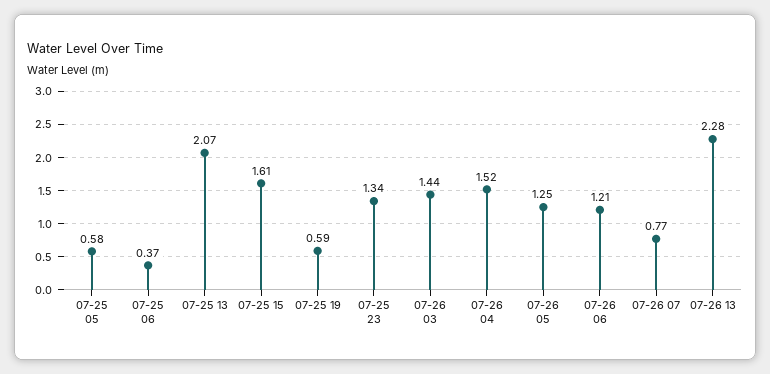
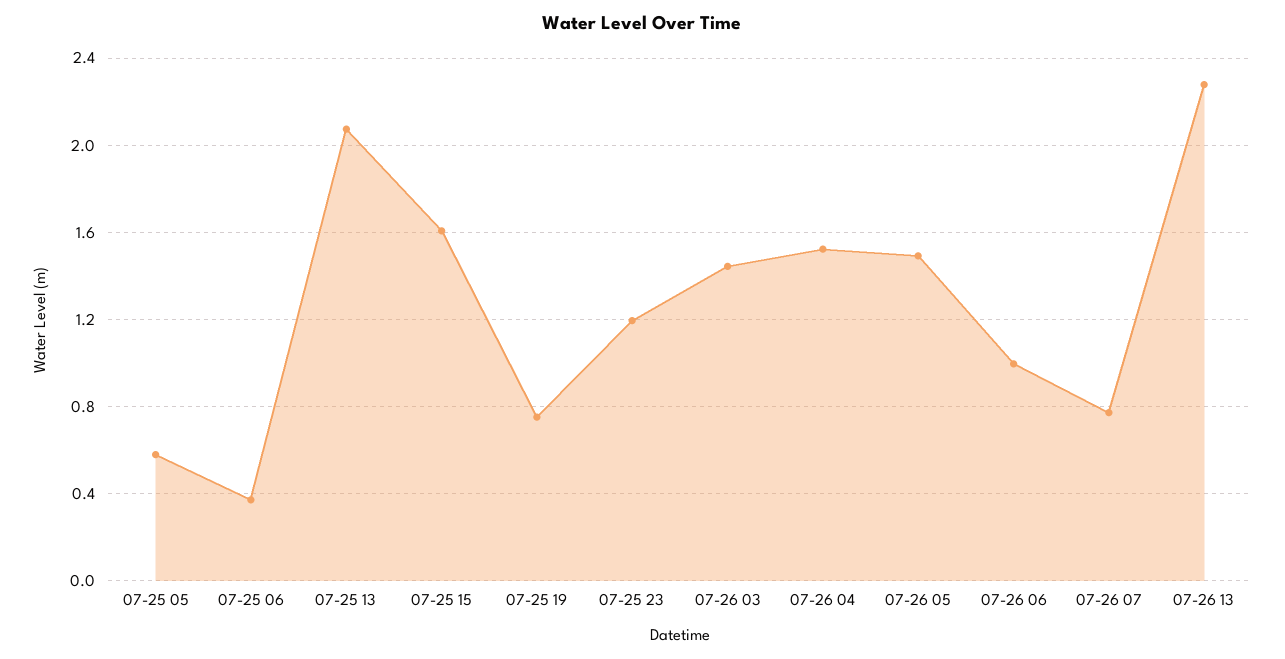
  {
    "07-25 05": 0.58,
    "07-25 06": 0.37,
    "07-25 13": 2.07,
    "07-25 15": 1.61,
-   "07-25 19": 0.59,
+   "07-25 19": 0.75,
-   "07-25 23": 1.34,
+   "07-25 23": 1.2,
    "07-26 03": 1.44,
    "07-26 04": 1.52,
-   "07-26 05": 1.25,
+   "07-26 05": 1.5,
-   "07-26 06": 1.21,
+   "07-26 06": 1,
    "07-26 07": 0.77,
    "07-26 13": 2.28
  }

